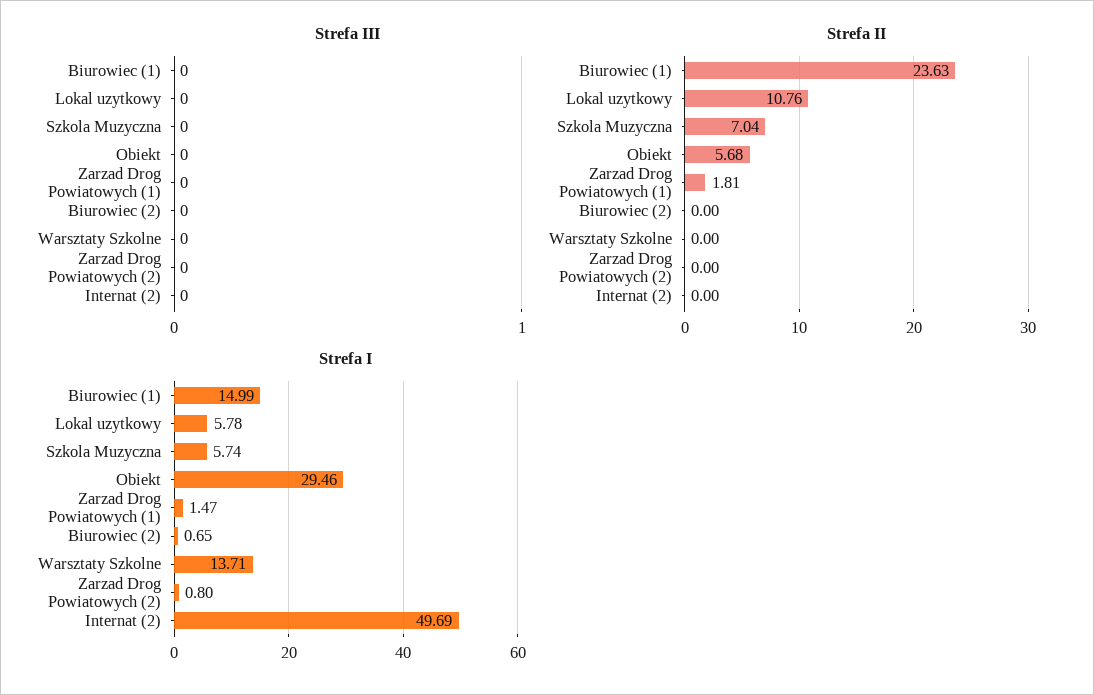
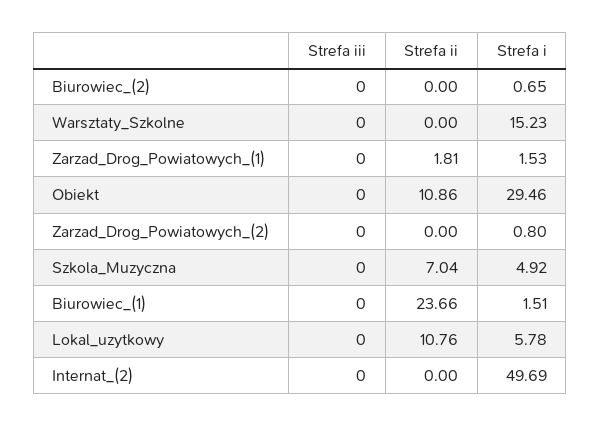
  {
    "Strefa III": {
      "Biurowiec (1)": 0,
      "Lokal uzytkowy": 0,
      "Szkola Muzyczna": 0,
      "Obiekt": 0,
      "Zarzad Drog Powiatowych (1)": 0,
      "Biurowiec (2)": 0,
      "Warsztaty Szkolne": 0,
      "Zarzad Drog Powiatowych (2)": 0,
      "Internat (2)": 0
    },
    "Strefa II": {
-     "Biurowiec (1)": 23.63,
+     "Biurowiec (1)": 23.66,
      "Lokal uzytkowy": 10.76,
      "Szkola Muzyczna": 7.04,
-     "Obiekt": 5.68,
+     "Obiekt": 10.86,
      "Zarzad Drog Powiatowych (1)": 1.81,
      "Biurowiec (2)": 0,
      "Warsztaty Szkolne": 0,
      "Zarzad Drog Powiatowych (2)": 0,
      "Internat (2)": 0
    },
    "Strefa I": {
-     "Biurowiec (1)": 14.99,
+     "Biurowiec (1)": 1.51,
      "Lokal uzytkowy": 5.78,
-     "Szkola Muzyczna": 5.74,
+     "Szkola Muzyczna": 4.92,
      "Obiekt": 29.46,
-     "Zarzad Drog Powiatowych (1)": 1.47,
+     "Zarzad Drog Powiatowych (1)": 1.53,
      "Biurowiec (2)": 0.65,
-     "Warsztaty Szkolne": 13.71,
+     "Warsztaty Szkolne": 15.23,
      "Zarzad Drog Powiatowych (2)": 0.8,
      "Internat (2)": 49.69
    }
  }

